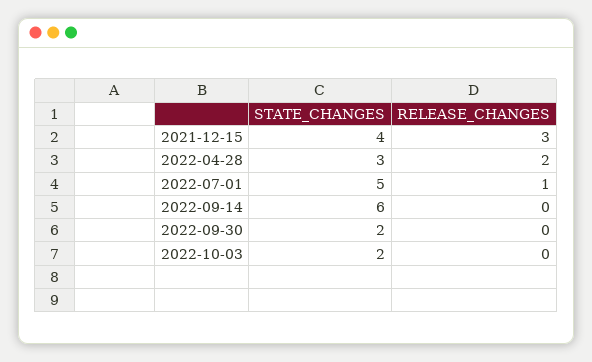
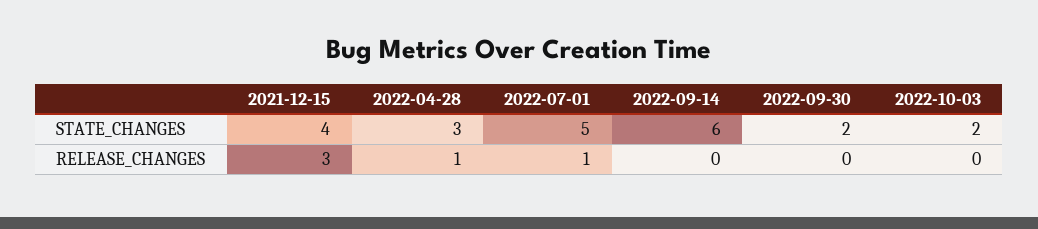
  {
    "STATE_CHANGES": {
      "2021-12-15": 4,
      "2022-04-28": 3,
      "2022-07-01": 5,
      "2022-09-14": 6,
      "2022-09-30": 2,
      "2022-10-03": 2
    },
    "RELEASE_CHANGES": {
      "2021-12-15": 3,
-     "2022-04-28": 2,
+     "2022-04-28": 1,
      "2022-07-01": 1,
      "2022-09-14": 0,
      "2022-09-30": 0,
      "2022-10-03": 0
    }
  }

